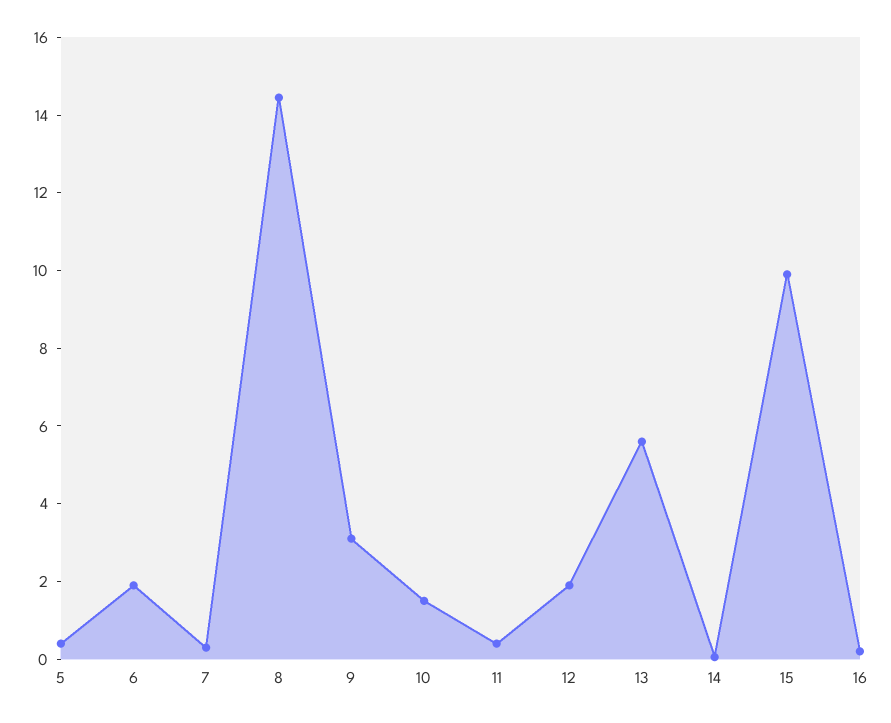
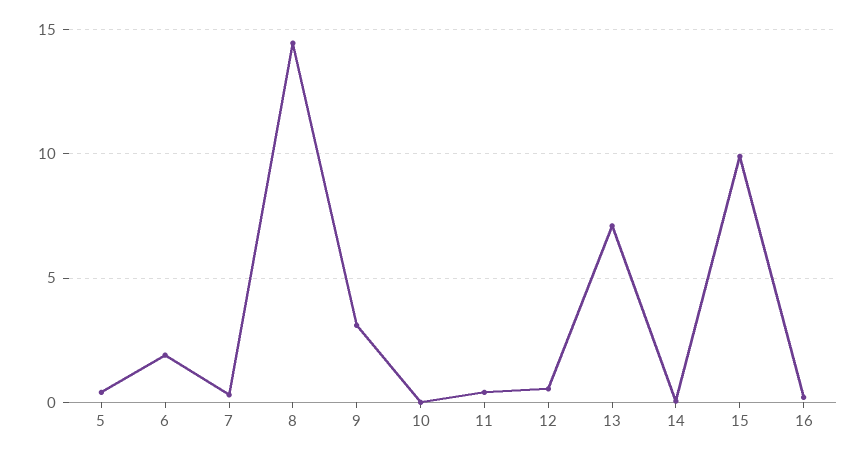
  {
    "5": 0.5,
    "6": 2,
    "7": 0.5,
    "8": 14.5,
    "9": 3,
-   "10": 1.5,
+   "10": 0,
    "11": 0.5,
-   "12": 2,
+   "12": 0.5,
-   "13": 5.5,
+   "13": 7,
    "14": 0,
    "15": 10,
    "16": 0
  }

